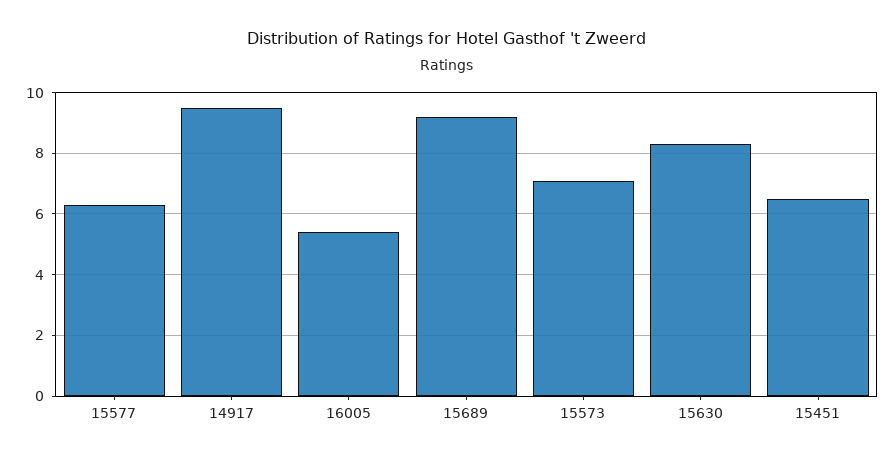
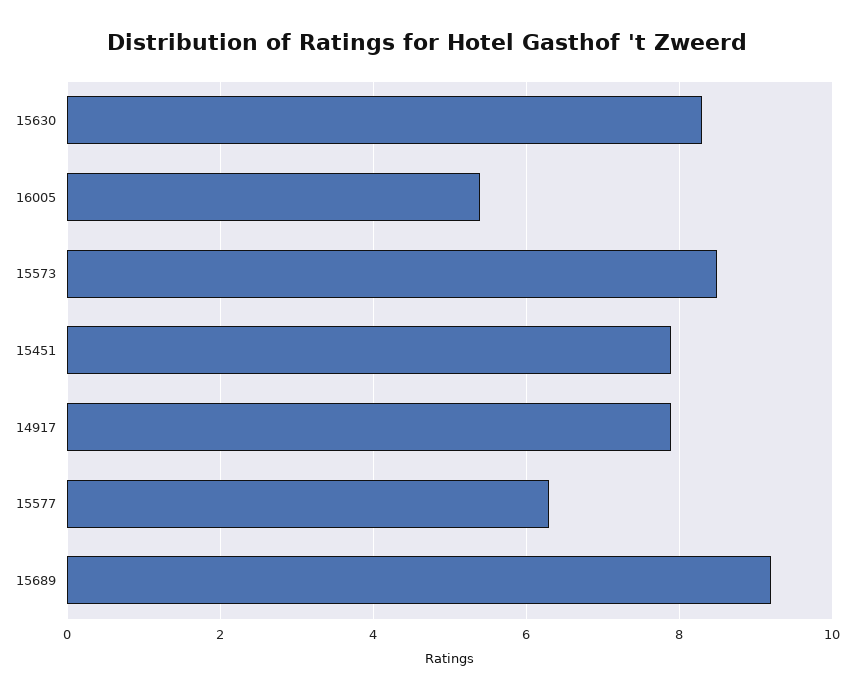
  {
    "15577": 6.5,
-   "14917": 9.5,
+   "14917": 8,
    "16005": 5.5,
    "15689": 9,
-   "15573": 7,
+   "15573": 8.5,
    "15630": 8.5,
-   "15451": 6.5
+   "15451": 8
  }

